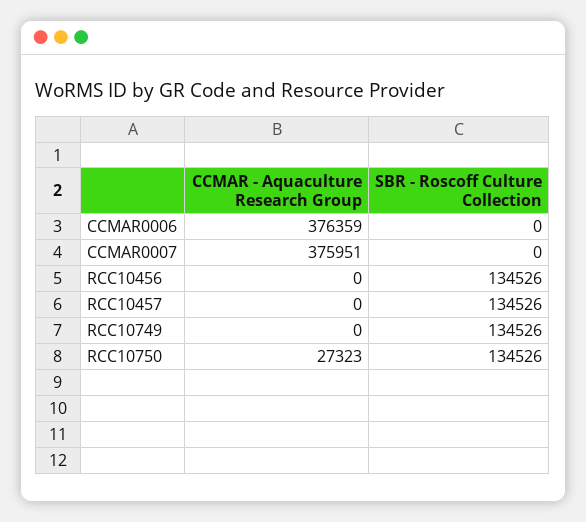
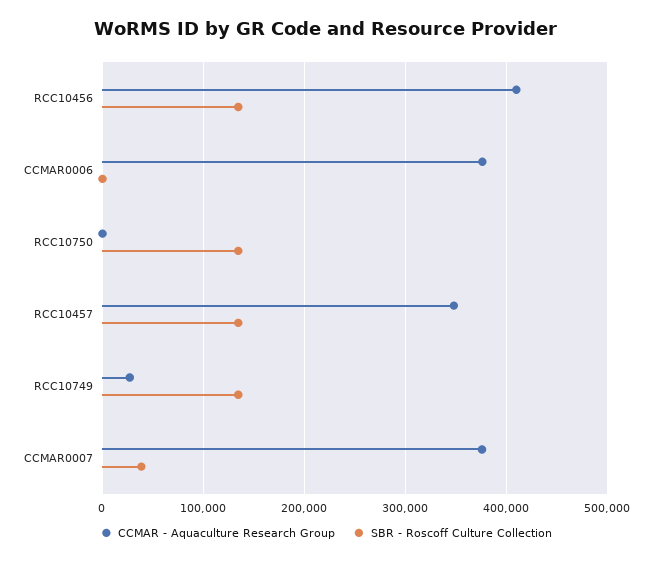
  {
    "CCMAR - Aquaculture Research Group": {
      "CCMAR0006": 376359,
      "CCMAR0007": 375951,
-     "RCC10456": 0,
+     "RCC10456": 410000,
-     "RCC10457": 0,
+     "RCC10457": 350000,
-     "RCC10749": 0,
+     "RCC10749": 30000,
-     "RCC10750": 27323
+     "RCC10750": 0
    },
    "SBR - Roscoff Culture Collection": {
      "CCMAR0006": 0,
-     "CCMAR0007": 0,
+     "CCMAR0007": 40000,
      "RCC10456": 134526,
      "RCC10457": 134526,
      "RCC10749": 134526,
      "RCC10750": 134526
    }
  }

